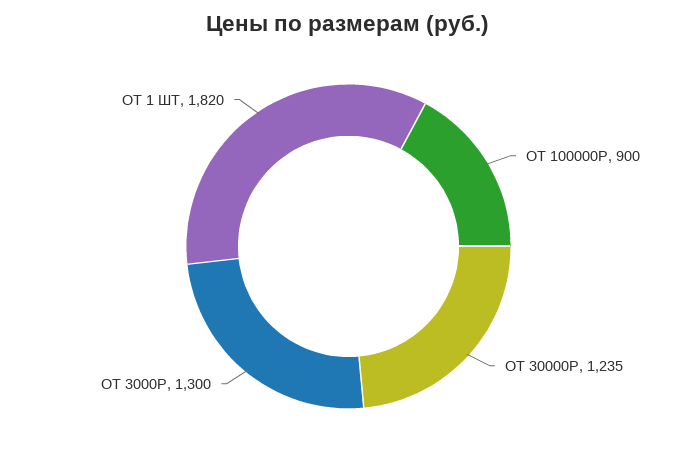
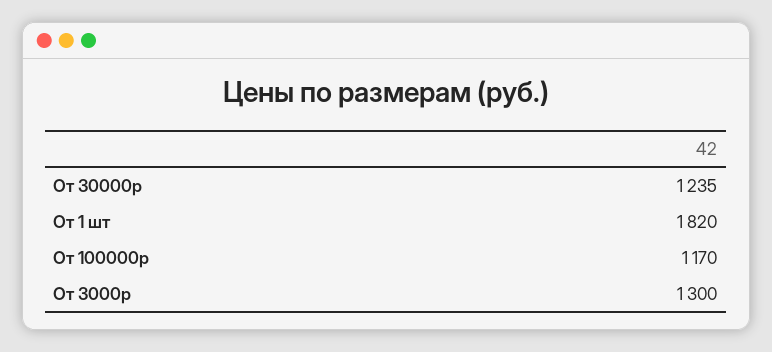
  {
-   "ОТ 100000Р": 900,
+   "ОТ 100000Р": 1170,
    "ОТ 30000Р": 1235,
    "ОТ 3000Р": 1300,
    "ОТ 1 ШТ": 1820
  }

